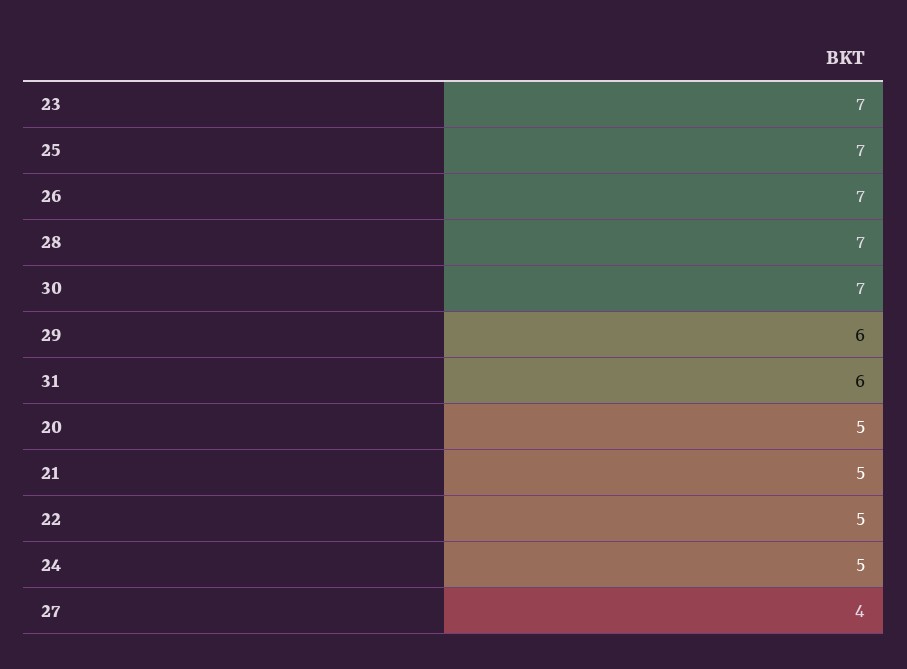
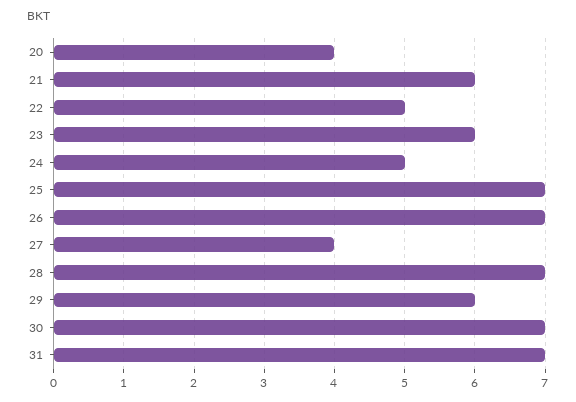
  {
-   "23": 7,
+   "23": 6,
    "25": 7,
    "26": 7,
    "28": 7,
    "30": 7,
    "29": 6,
-   "31": 6,
+   "31": 7,
-   "20": 5,
+   "20": 4,
-   "21": 5,
+   "21": 6,
    "22": 5,
    "24": 5,
    "27": 4
  }

